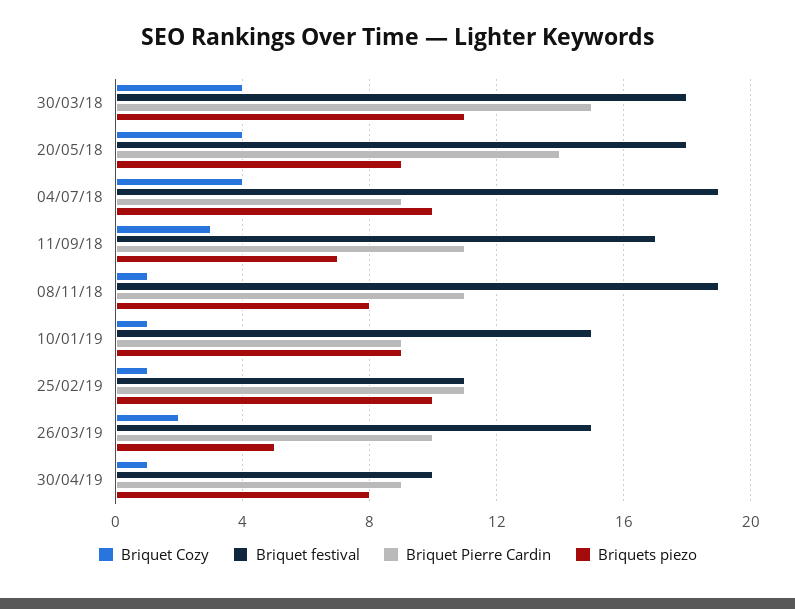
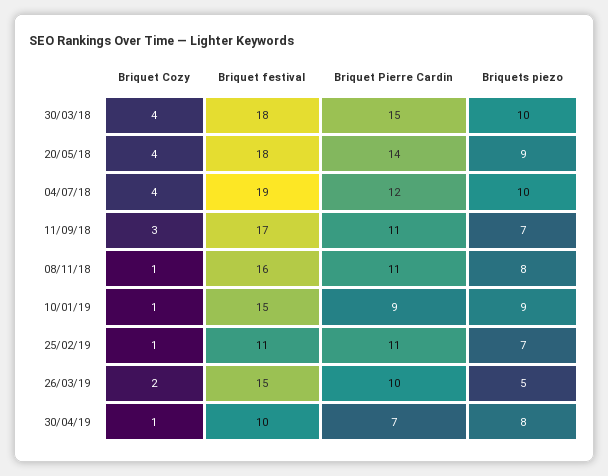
  {
    "Briquet Cozy": {
      "30/03/18": 4,
      "20/05/18": 4,
      "04/07/18": 4,
      "11/09/18": 3,
      "08/11/18": 1,
      "10/01/19": 1,
      "25/02/19": 1,
      "26/03/19": 2,
      "30/04/19": 1
    },
    "Briquet festival": {
      "30/03/18": 18,
      "20/05/18": 18,
      "04/07/18": 19,
      "11/09/18": 17,
-     "08/11/18": 19,
+     "08/11/18": 16,
      "10/01/19": 15,
      "25/02/19": 11,
      "26/03/19": 15,
      "30/04/19": 10
    },
    "Briquet Pierre Cardin": {
      "30/03/18": 15,
      "20/05/18": 14,
-     "04/07/18": 9,
+     "04/07/18": 12,
      "11/09/18": 11,
      "08/11/18": 11,
      "10/01/19": 9,
      "25/02/19": 11,
      "26/03/19": 10,
-     "30/04/19": 9
+     "30/04/19": 7
    },
    "Briquets piezo": {
-     "30/03/18": 11,
+     "30/03/18": 10,
      "20/05/18": 9,
      "04/07/18": 10,
      "11/09/18": 7,
      "08/11/18": 8,
      "10/01/19": 9,
-     "25/02/19": 10,
+     "25/02/19": 7,
      "26/03/19": 5,
      "30/04/19": 8
    }
  }

